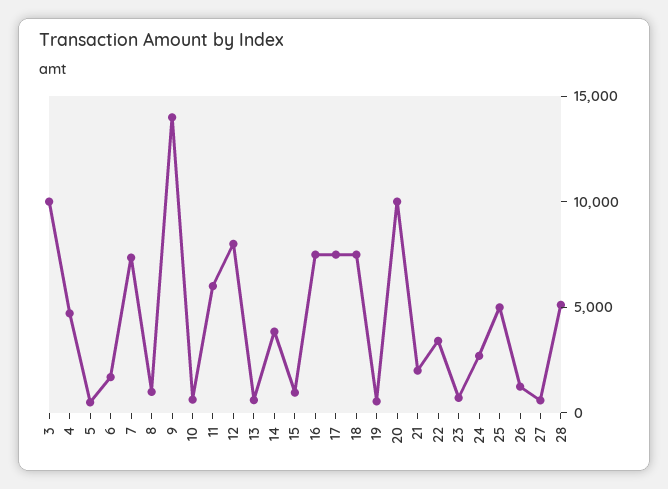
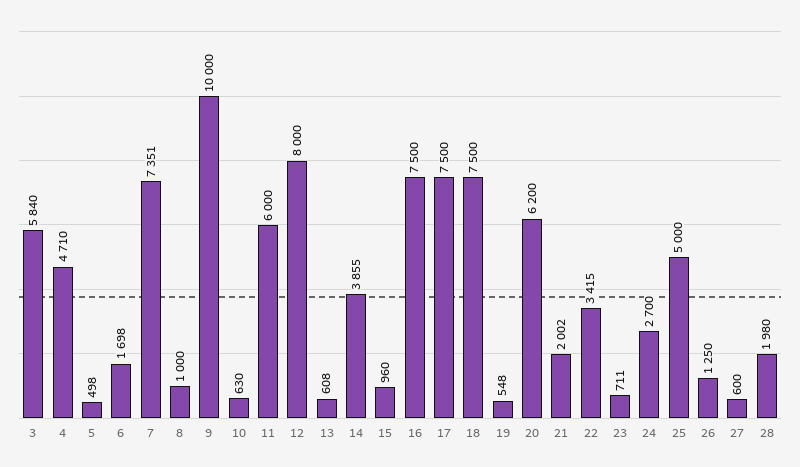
  {
-   "3": 10000,
+   "3": 5840,
    "4": 4710,
    "5": 498,
    "6": 1698,
    "7": 7351,
    "8": 1000,
-   "9": 14000,
+   "9": 10000,
    "10": 630,
    "11": 6000,
    "12": 8000,
    "13": 608,
    "14": 3855,
    "15": 960,
    "16": 7500,
    "17": 7500,
    "18": 7500,
    "19": 548,
-   "20": 10000,
+   "20": 6200,
    "21": 2002,
    "22": 3415,
    "23": 711,
    "24": 2700,
    "25": 5000,
    "26": 1250,
    "27": 600,
-   "28": 5000
+   "28": 1980
  }

